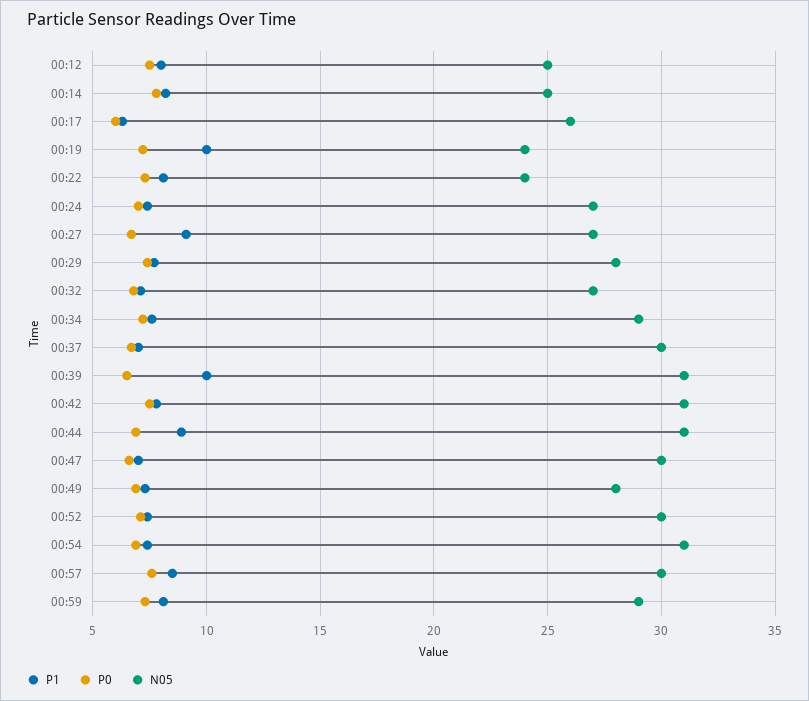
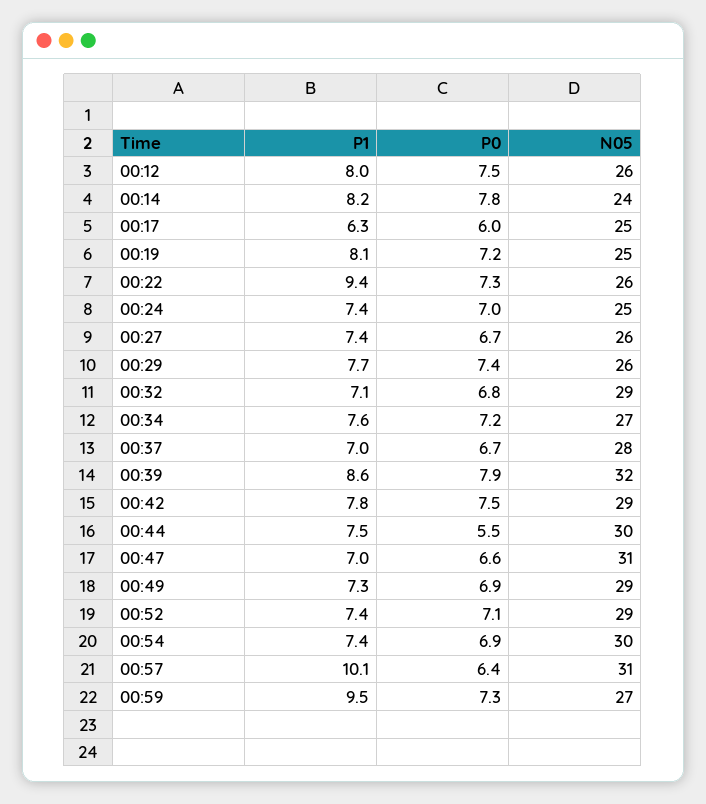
  {
    "P1": {
      "00:12": 8,
      "00:14": 8.2,
      "00:17": 6.3,
-     "00:19": 10,
+     "00:19": 8.1,
-     "00:22": 8,
+     "00:22": 9.4,
      "00:24": 7.4,
-     "00:27": 9,
+     "00:27": 7.4,
      "00:29": 7.7,
      "00:32": 7.1,
      "00:34": 7.6,
      "00:37": 7,
-     "00:39": 10,
+     "00:39": 8.6,
      "00:42": 7.8,
-     "00:44": 9,
+     "00:44": 7.5,
      "00:47": 7,
      "00:49": 7.3,
      "00:52": 7.4,
      "00:54": 7.4,
-     "00:57": 8.5,
+     "00:57": 10.1,
-     "00:59": 8
+     "00:59": 9.5
    },
    "P0": {
      "00:12": 7.5,
      "00:14": 7.8,
      "00:17": 6,
      "00:19": 7.2,
      "00:22": 7.3,
      "00:24": 7,
      "00:27": 6.7,
      "00:29": 7.4,
      "00:32": 6.8,
      "00:34": 7.2,
      "00:37": 6.7,
-     "00:39": 6.5,
+     "00:39": 7.9,
      "00:42": 7.5,
-     "00:44": 7,
+     "00:44": 5.5,
      "00:47": 6.6,
      "00:49": 6.9,
      "00:52": 7.1,
      "00:54": 6.9,
-     "00:57": 7.5,
+     "00:57": 6.4,
      "00:59": 7.3
    },
    "N05": {
-     "00:12": 25,
+     "00:12": 26,
-     "00:14": 25,
+     "00:14": 24,
-     "00:17": 26,
+     "00:17": 25,
-     "00:19": 24,
+     "00:19": 25,
-     "00:22": 24,
+     "00:22": 26,
-     "00:24": 27,
+     "00:24": 25,
-     "00:27": 27,
+     "00:27": 26,
-     "00:29": 28,
+     "00:29": 26,
-     "00:32": 27,
+     "00:32": 29,
-     "00:34": 29,
+     "00:34": 27,
-     "00:37": 30,
+     "00:37": 28,
-     "00:39": 31,
+     "00:39": 32,
-     "00:42": 31,
+     "00:42": 29,
-     "00:44": 31,
+     "00:44": 30,
-     "00:47": 30,
+     "00:47": 31,
-     "00:49": 28,
+     "00:49": 29,
-     "00:52": 30,
+     "00:52": 29,
-     "00:54": 31,
+     "00:54": 30,
-     "00:57": 30,
+     "00:57": 31,
-     "00:59": 29
+     "00:59": 27
    }
  }

